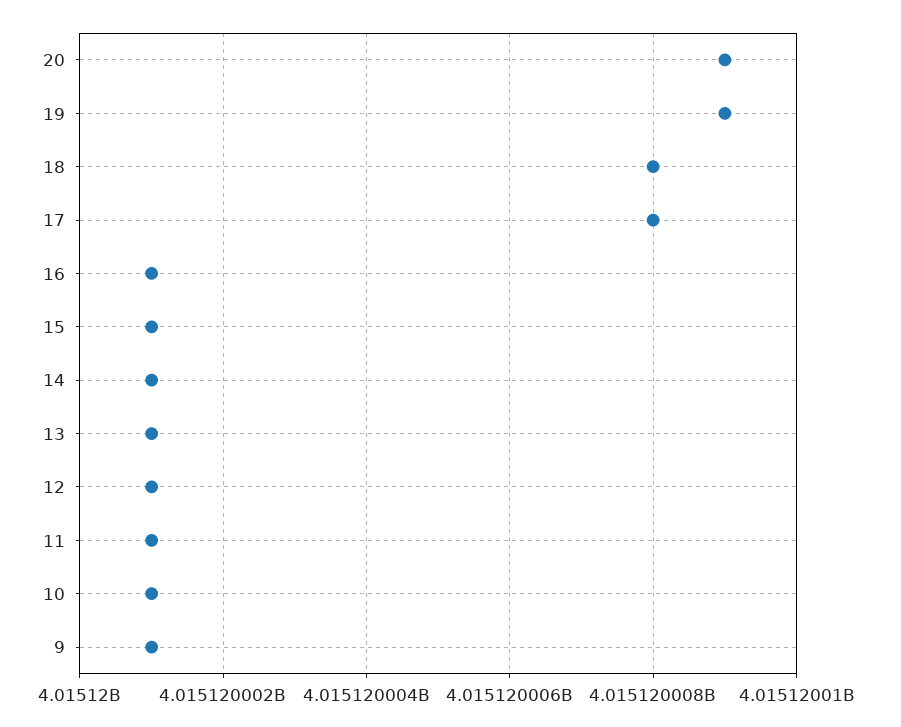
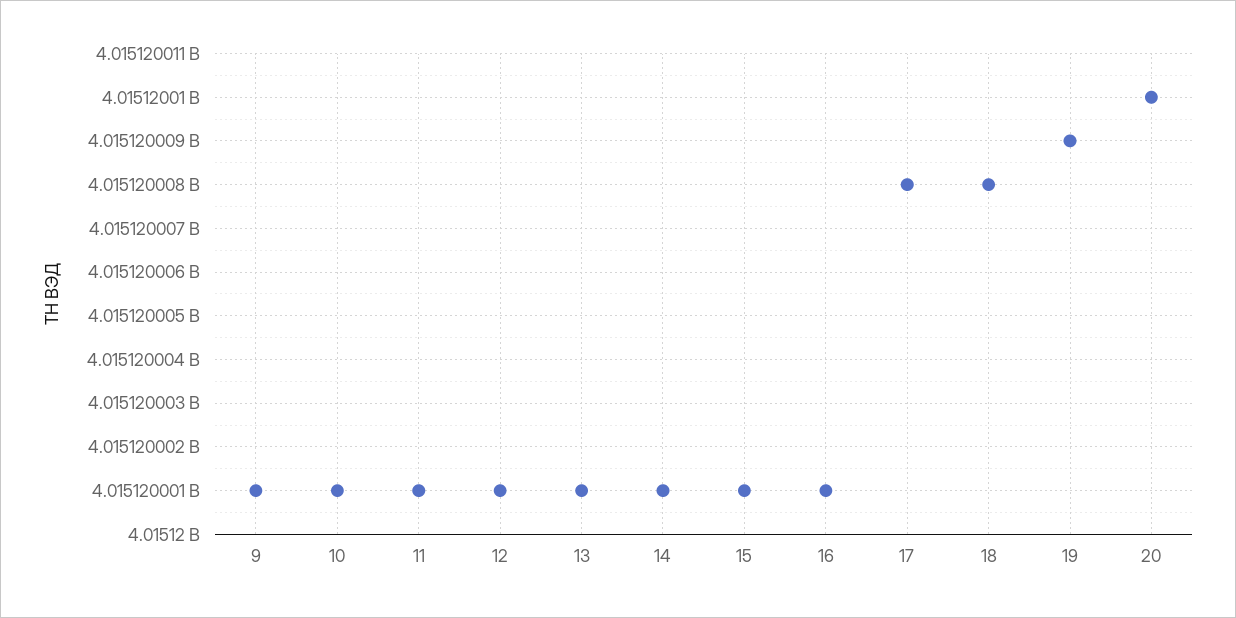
  {
-   "20": 4015120009,
+   "20": 4015120010,
    "19": 4015120009,
    "18": 4015120008,
    "17": 4015120008,
    "16": 4015120001,
    "15": 4015120001,
    "14": 4015120001,
    "13": 4015120001,
    "12": 4015120001,
    "11": 4015120001,
    "10": 4015120001,
    "9": 4015120001
  }

